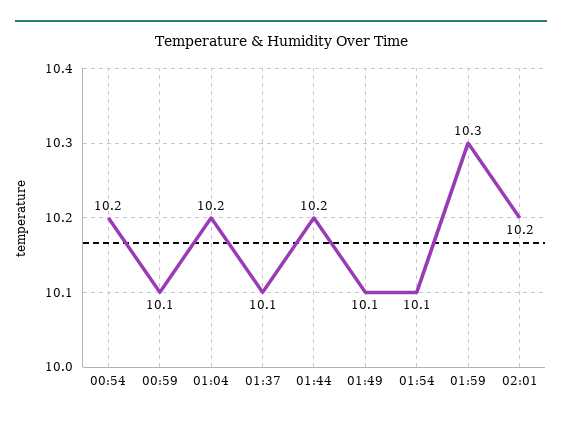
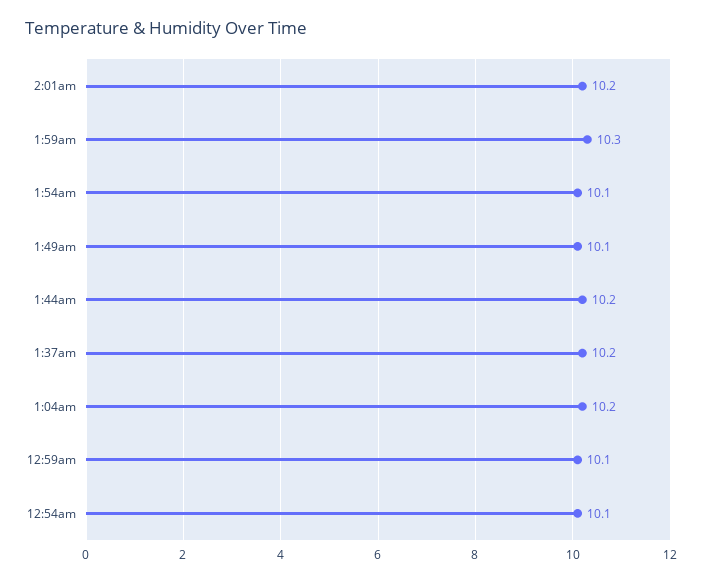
  {
-   "00:54": 10.2,
+   "00:54": 10.1,
    "00:59": 10.1,
    "01:04": 10.2,
-   "01:37": 10.1,
+   "01:37": 10.2,
    "01:44": 10.2,
    "01:49": 10.1,
    "01:54": 10.1,
    "01:59": 10.3,
    "02:01": 10.2
  }

